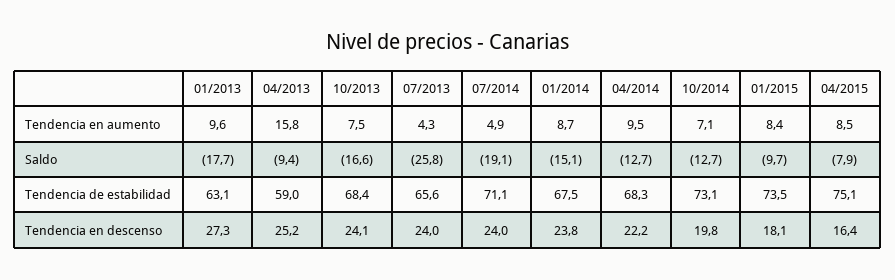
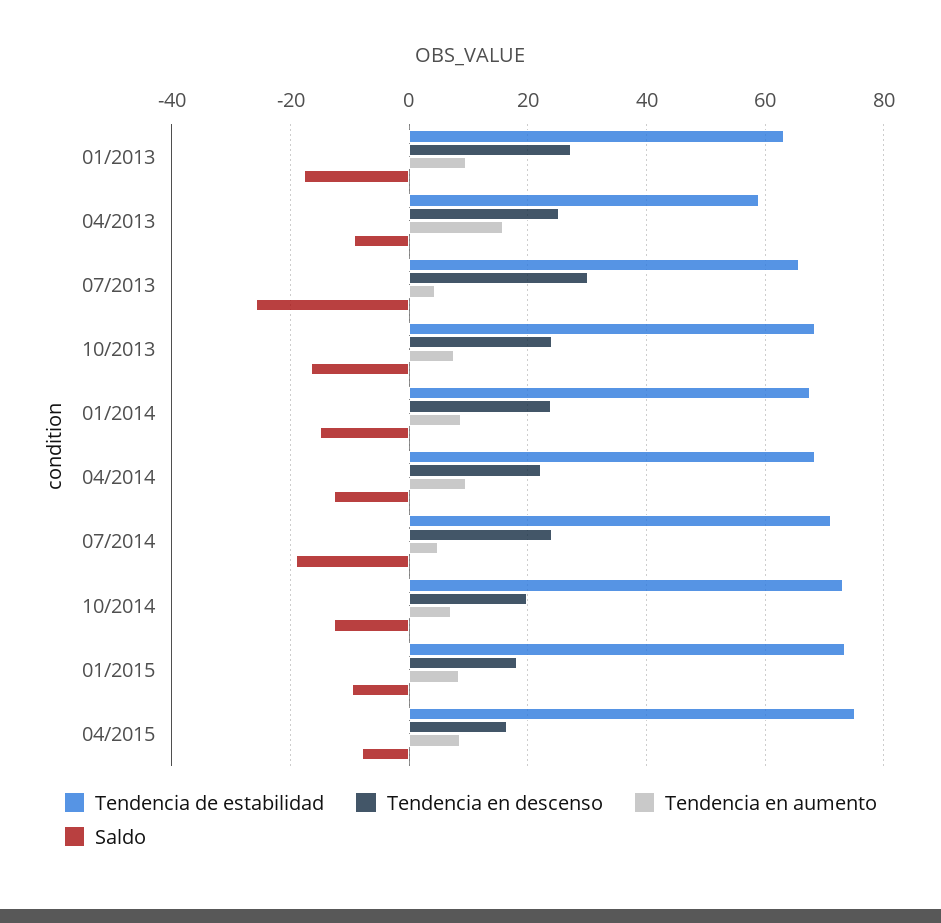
  {
    "Tendencia en aumento": {
      "01/2013": 9.6,
      "04/2013": 15.8,
      "10/2013": 7.5,
      "07/2013": 4.3,
      "07/2014": 4.9,
      "01/2014": 8.7,
      "04/2014": 9.5,
      "10/2014": 7.1,
      "01/2015": 8.4,
      "04/2015": 8.5
    },
    "Saldo": {
      "01/2013": -17.7,
      "04/2013": -9.4,
      "10/2013": -16.6,
      "07/2013": -25.8,
      "07/2014": -19.1,
      "01/2014": -15.1,
      "04/2014": -12.7,
      "10/2014": -12.7,
      "01/2015": -9.7,
      "04/2015": -7.9
    },
    "Tendencia de estabilidad": {
      "01/2013": 63.1,
      "04/2013": 59,
      "10/2013": 68.4,
      "07/2013": 65.6,
      "07/2014": 71.1,
      "01/2014": 67.5,
      "04/2014": 68.3,
      "10/2014": 73.1,
      "01/2015": 73.5,
      "04/2015": 75.1
    },
    "Tendencia en descenso": {
      "01/2013": 27.3,
      "04/2013": 25.2,
      "10/2013": 24.1,
-     "07/2013": 24,
+     "07/2013": 30,
      "07/2014": 24,
      "01/2014": 23.8,
      "04/2014": 22.2,
      "10/2014": 19.8,
      "01/2015": 18.1,
      "04/2015": 16.4
    }
  }

